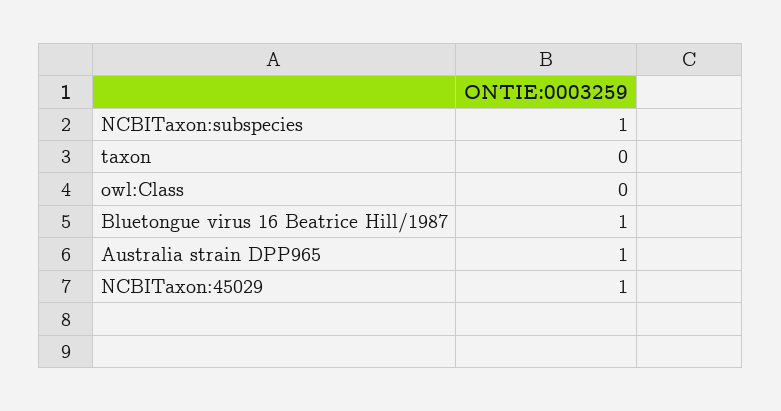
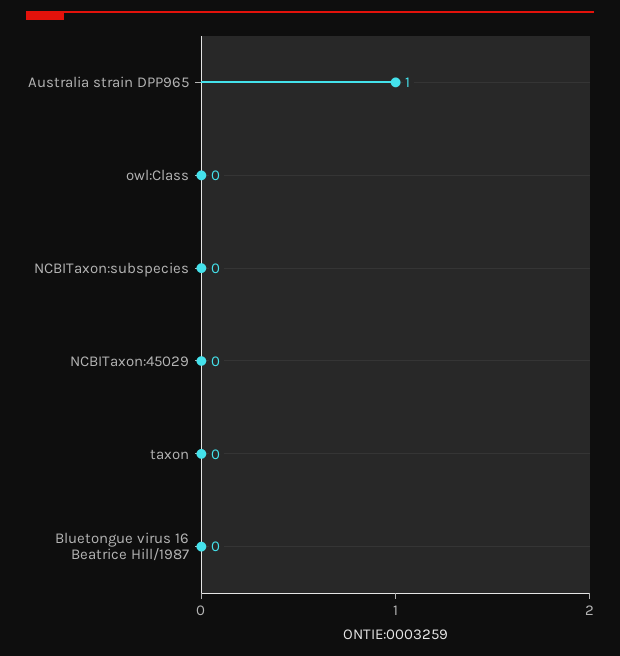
  {
-   "NCBITaxon:subspecies": 1,
+   "NCBITaxon:subspecies": 0,
    "taxon": 0,
    "owl:Class": 0,
-   "Bluetongue virus 16 Beatrice Hill/1987": 1,
+   "Bluetongue virus 16 Beatrice Hill/1987": 0,
    "Australia strain DPP965": 1,
-   "NCBITaxon:45029": 1
+   "NCBITaxon:45029": 0
  }

